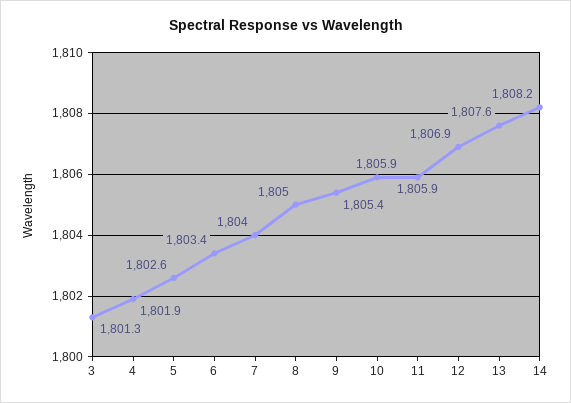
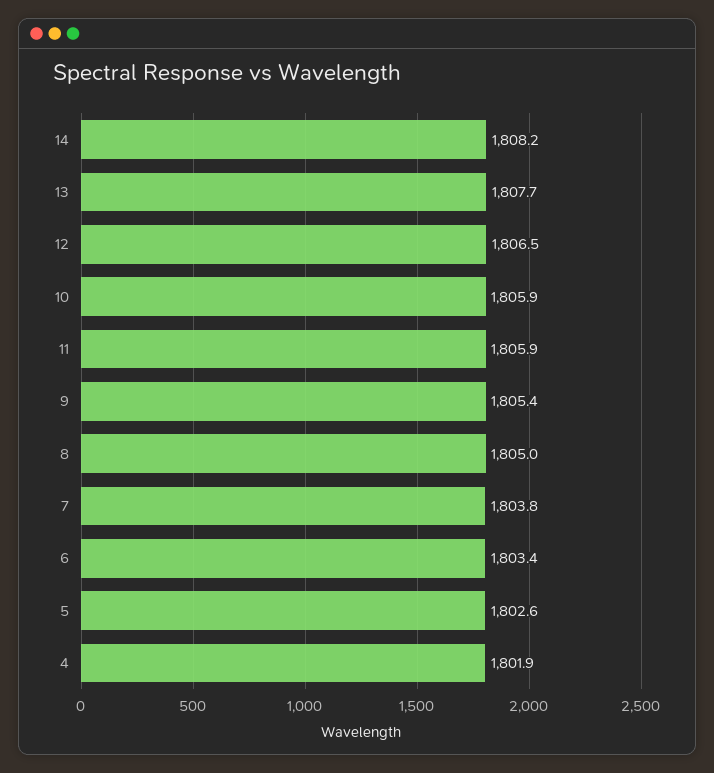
  {
-   "3": 1801.3,
    "4": 1801.9,
    "5": 1802.6,
    "6": 1803.4,
-   "7": 1804,
+   "7": 1803.8,
    "8": 1805,
    "9": 1805.4,
    "10": 1805.9,
    "11": 1805.9,
-   "12": 1806.9,
+   "12": 1806.5,
-   "13": 1807.6,
+   "13": 1807.7,
    "14": 1808.2
  }

